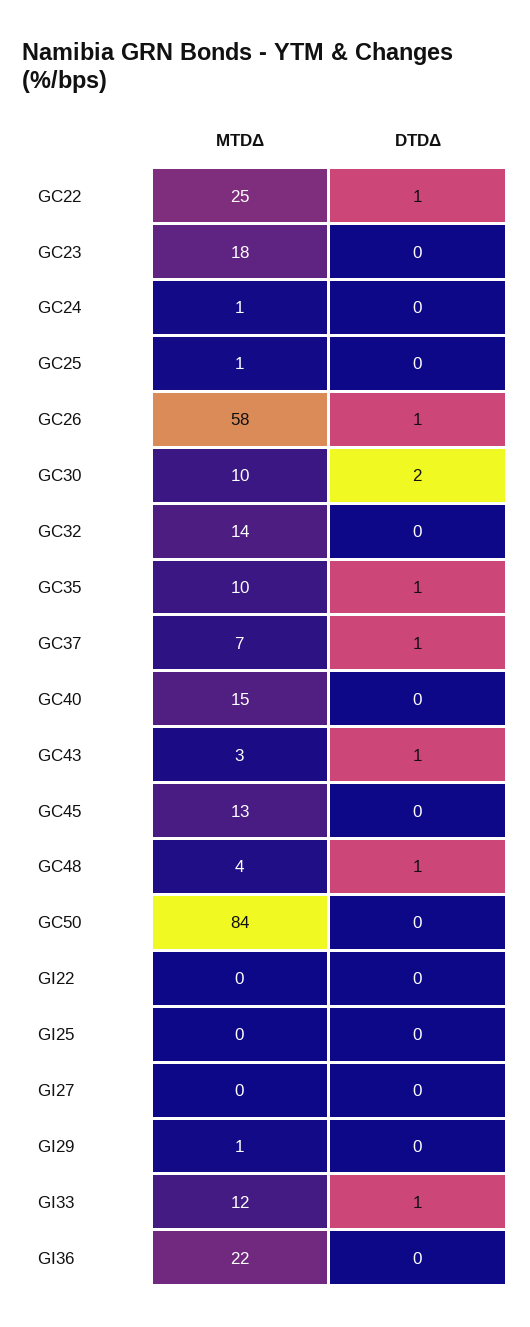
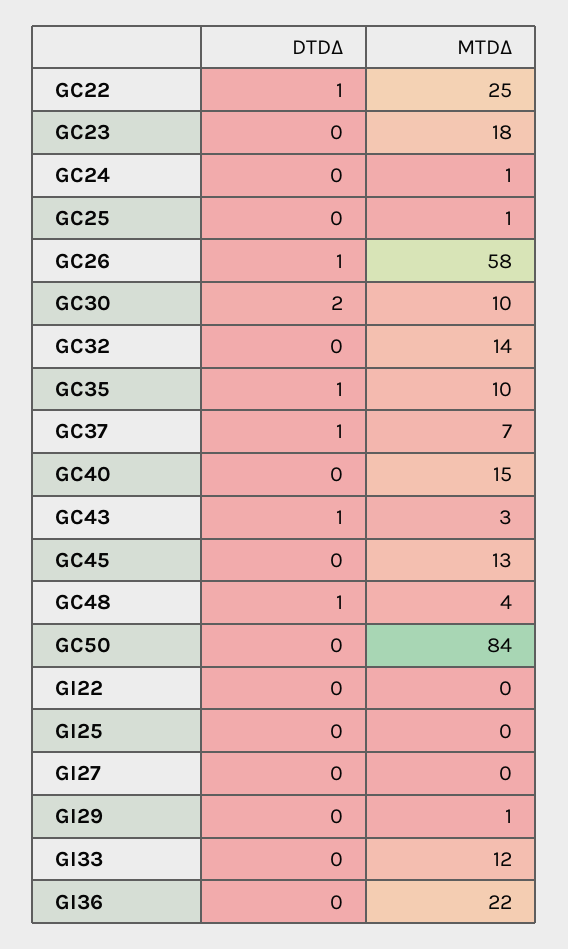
  {
    "MTDΔ": {
      "GC22": 25,
      "GC23": 18,
      "GC24": 1,
      "GC25": 1,
      "GC26": 58,
      "GC30": 10,
      "GC32": 14,
      "GC35": 10,
      "GC37": 7,
      "GC40": 15,
      "GC43": 3,
      "GC45": 13,
      "GC48": 4,
      "GC50": 84,
      "GI22": 0,
      "GI25": 0,
      "GI27": 0,
      "GI29": 1,
      "GI33": 12,
      "GI36": 22
    },
    "DTDΔ": {
      "GC22": 1,
      "GC23": 0,
      "GC24": 0,
      "GC25": 0,
      "GC26": 1,
      "GC30": 2,
      "GC32": 0,
      "GC35": 1,
      "GC37": 1,
      "GC40": 0,
      "GC43": 1,
      "GC45": 0,
      "GC48": 1,
      "GC50": 0,
      "GI22": 0,
      "GI25": 0,
      "GI27": 0,
      "GI29": 0,
-     "GI33": 1,
+     "GI33": 0,
      "GI36": 0
    }
  }

